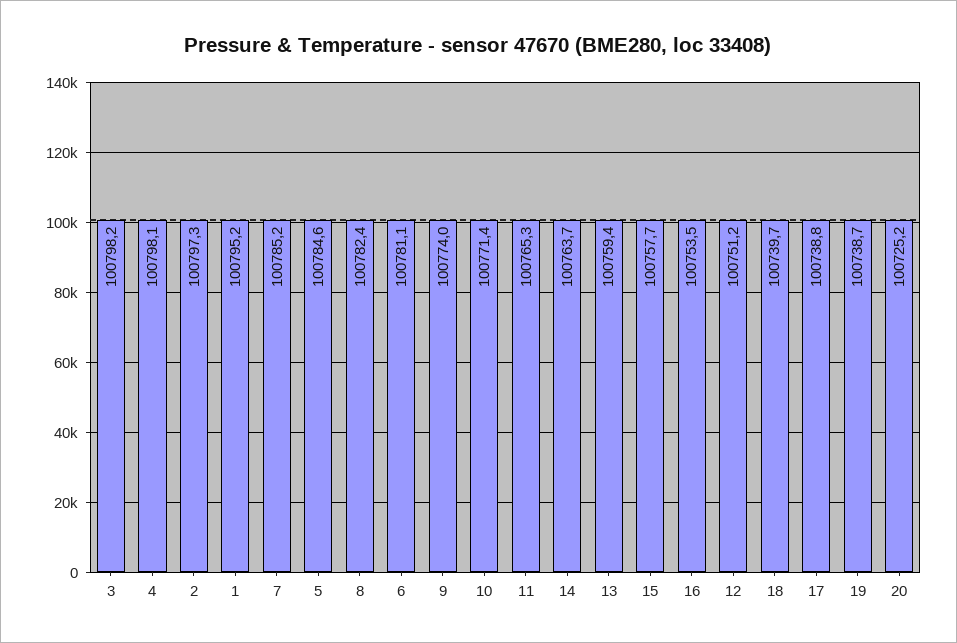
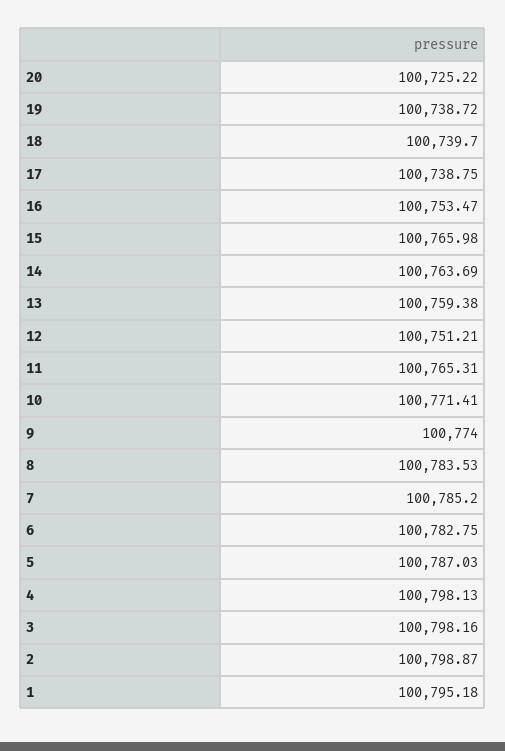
  {
    "3": 100798.16,
    "4": 100798.13,
-   "2": 100797.3,
+   "2": 100798.87,
    "1": 100795.18,
    "7": 100785.2,
-   "5": 100784.6,
+   "5": 100787.03,
-   "8": 100782.4,
+   "8": 100783.53,
-   "6": 100781.1,
+   "6": 100782.75,
    "9": 100774,
    "10": 100771.41,
    "11": 100765.31,
    "14": 100763.69,
    "13": 100759.38,
-   "15": 100757.7,
+   "15": 100765.98,
    "16": 100753.47,
    "12": 100751.21,
    "18": 100739.7,
    "17": 100738.75,
    "19": 100738.72,
    "20": 100725.22
  }

